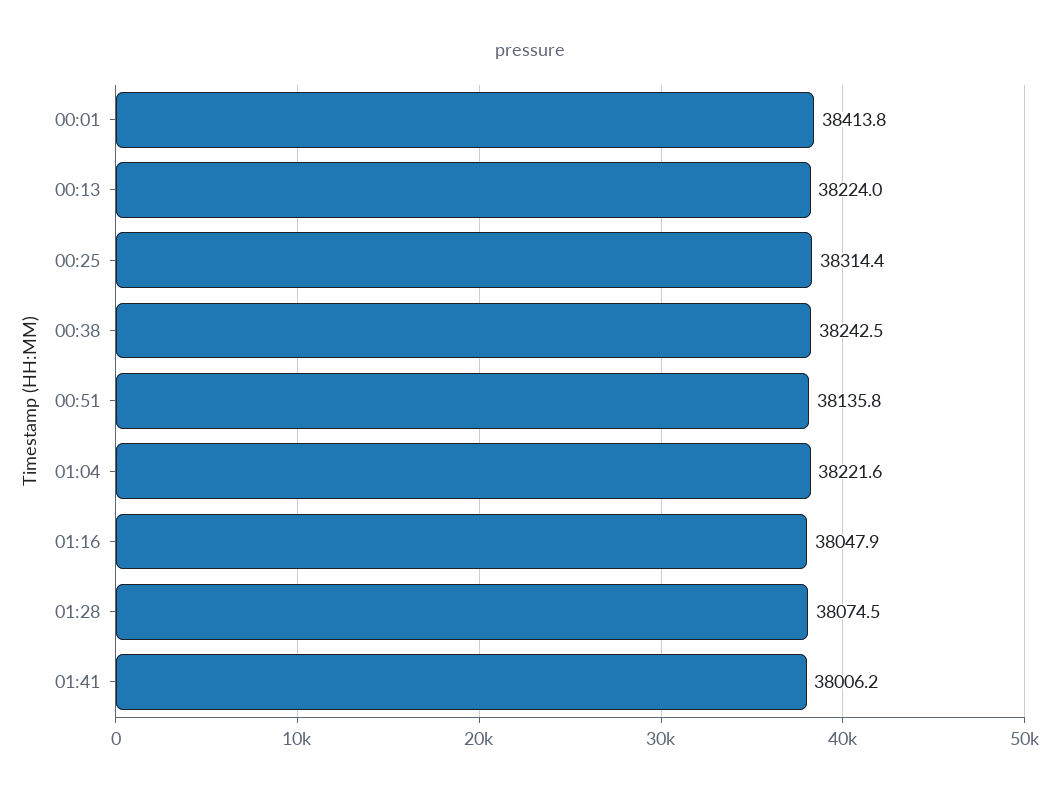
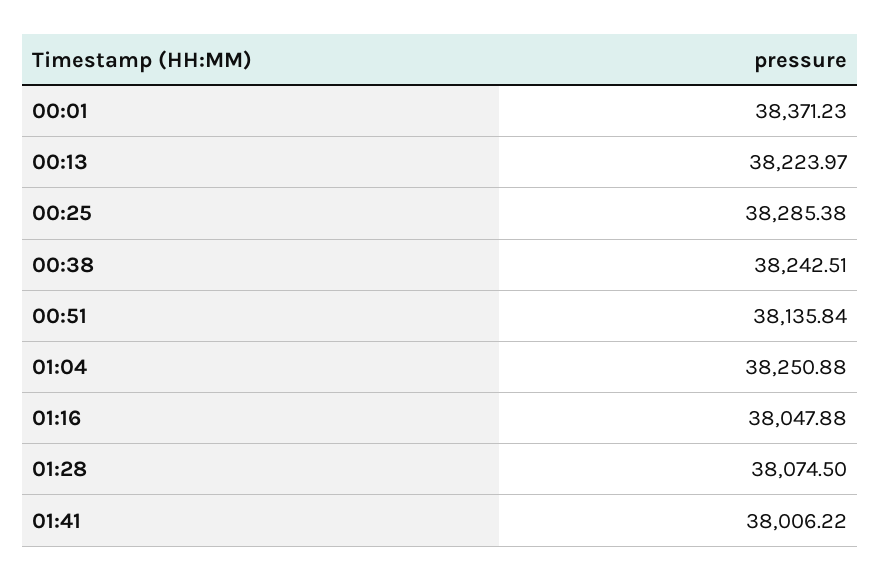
  {
-   "00:01": 38413.8,
+   "00:01": 38371.23,
    "00:13": 38223.97,
-   "00:25": 38314.4,
+   "00:25": 38285.38,
    "00:38": 38242.51,
    "00:51": 38135.84,
-   "01:04": 38221.6,
+   "01:04": 38250.88,
    "01:16": 38047.88,
    "01:28": 38074.5,
    "01:41": 38006.22
  }

